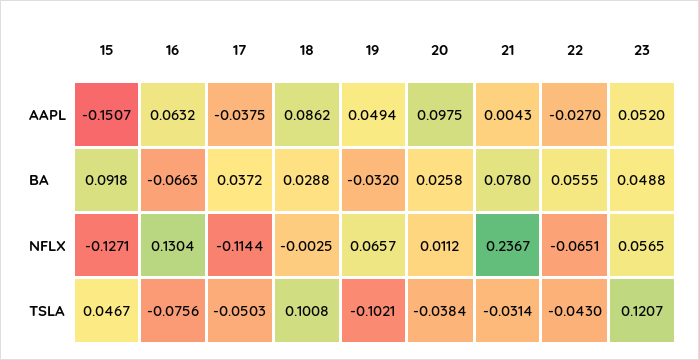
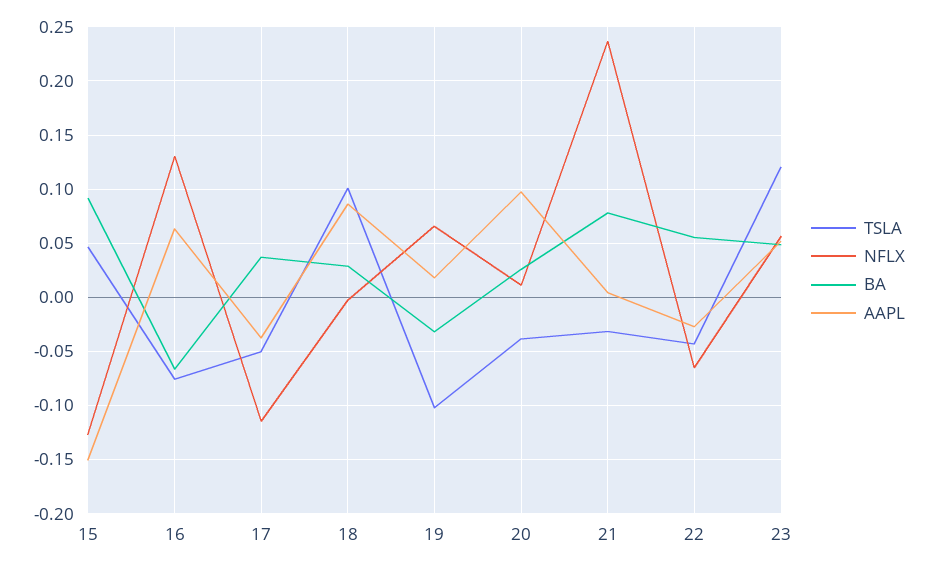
  {
    "AAPL": {
      "15": -0.1507,
      "16": 0.0632,
      "17": -0.0375,
      "18": 0.0862,
-     "19": 0.0494,
+     "19": 0.02,
      "20": 0.0975,
      "21": 0.0043,
      "22": -0.027,
      "23": 0.052
    },
    "BA": {
      "15": 0.0918,
      "16": -0.0663,
      "17": 0.0372,
      "18": 0.0288,
      "19": -0.032,
      "20": 0.0258,
      "21": 0.078,
      "22": 0.0555,
      "23": 0.0488
    },
    "NFLX": {
      "15": -0.1271,
      "16": 0.1304,
      "17": -0.1144,
      "18": -0.0025,
      "19": 0.0657,
      "20": 0.0112,
      "21": 0.2367,
      "22": -0.0651,
      "23": 0.0565
    },
    "TSLA": {
      "15": 0.0467,
      "16": -0.0756,
      "17": -0.0503,
      "18": 0.1008,
      "19": -0.1021,
      "20": -0.0384,
      "21": -0.0314,
      "22": -0.043,
      "23": 0.1207
    }
  }

